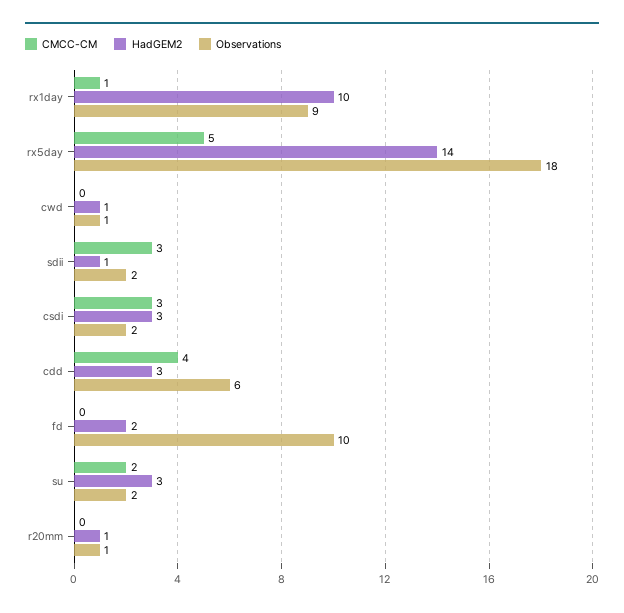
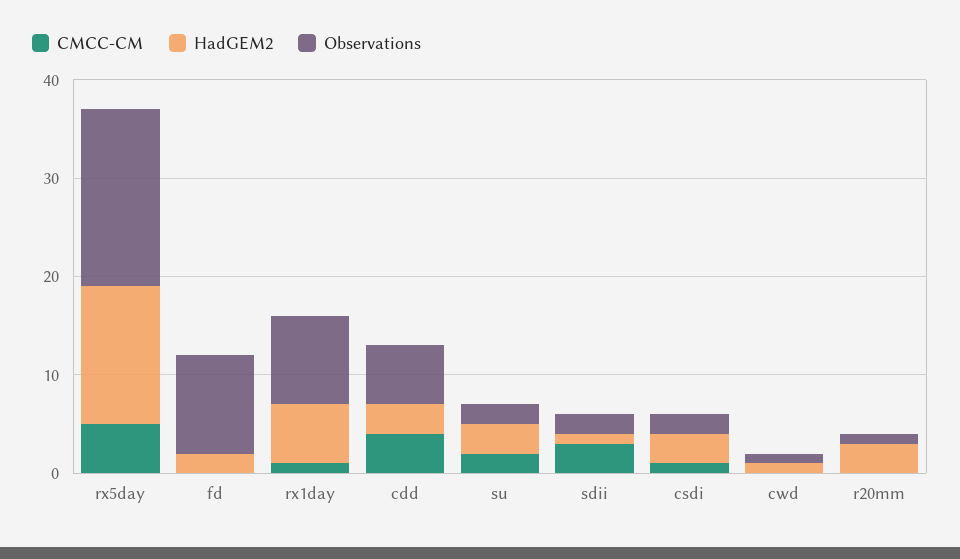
  {
    "CMCC-CM": {
      "rx1day": 1,
      "rx5day": 5,
      "cwd": 0,
      "sdii": 3,
-     "csdi": 3,
+     "csdi": 1,
      "cdd": 4,
      "fd": 0,
      "su": 2,
      "r20mm": 0
    },
    "HadGEM2": {
-     "rx1day": 10,
+     "rx1day": 6,
      "rx5day": 14,
      "cwd": 1,
      "sdii": 1,
      "csdi": 3,
      "cdd": 3,
      "fd": 2,
      "su": 3,
-     "r20mm": 1
+     "r20mm": 3
    },
    "Observations": {
      "rx1day": 9,
      "rx5day": 18,
      "cwd": 1,
      "sdii": 2,
      "csdi": 2,
      "cdd": 6,
      "fd": 10,
      "su": 2,
      "r20mm": 1
    }
  }

